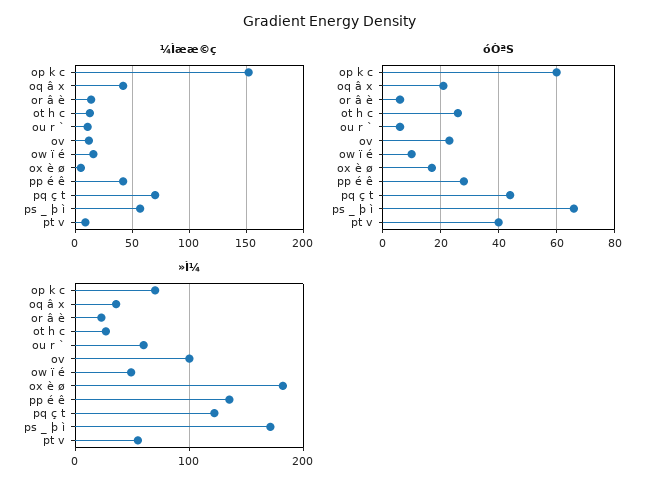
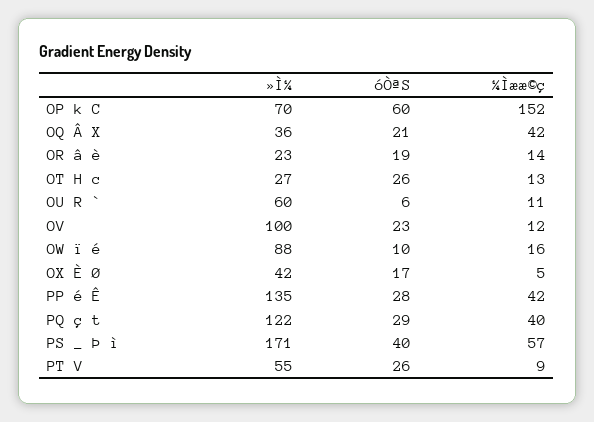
  {
    "¼Ìææ©ç": {
      "op k c": 152,
      "oq â x": 42,
      "or â è": 14,
      "ot h c": 13,
      "ou r `": 11,
      "ov": 12,
      "ow ï é": 16,
      "ox è ø": 5,
      "pp é ê": 42,
-     "pq ç t": 70,
+     "pq ç t": 40,
      "ps _ þ ì": 57,
      "pt v": 9
    },
    "óÒªS": {
      "op k c": 60,
      "oq â x": 21,
-     "or â è": 5,
+     "or â è": 19,
      "ot h c": 26,
      "ou r `": 6,
      "ov": 23,
      "ow ï é": 10,
      "ox è ø": 17,
      "pp é ê": 28,
-     "pq ç t": 45,
+     "pq ç t": 29,
-     "ps _ þ ì": 65,
+     "ps _ þ ì": 40,
-     "pt v": 40
+     "pt v": 26
    },
    "»Ì¼": {
      "op k c": 70,
      "oq â x": 36,
      "or â è": 23,
      "ot h c": 27,
      "ou r `": 60,
      "ov": 100,
-     "ow ï é": 50,
+     "ow ï é": 88,
-     "ox è ø": 180,
+     "ox è ø": 42,
      "pp é ê": 135,
      "pq ç t": 122,
      "ps _ þ ì": 171,
      "pt v": 55
    }
  }

